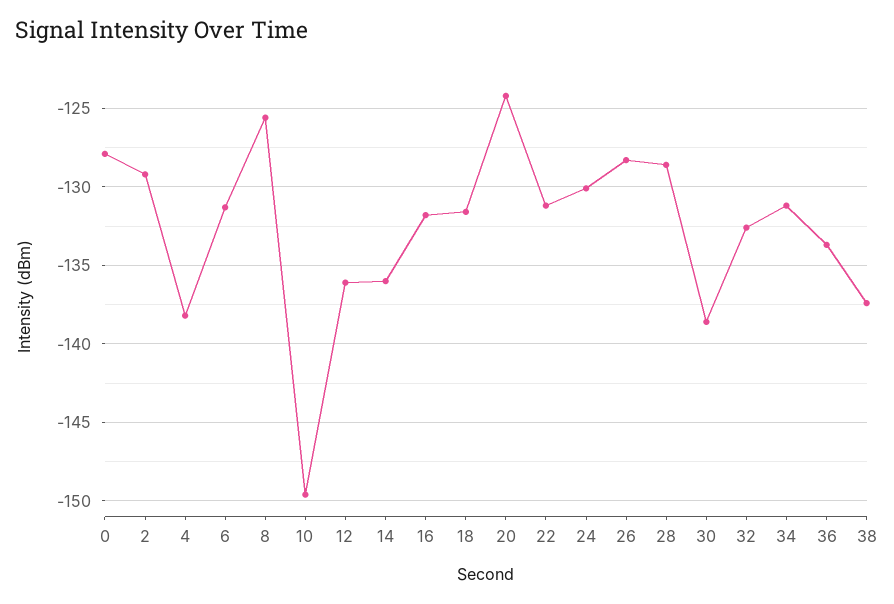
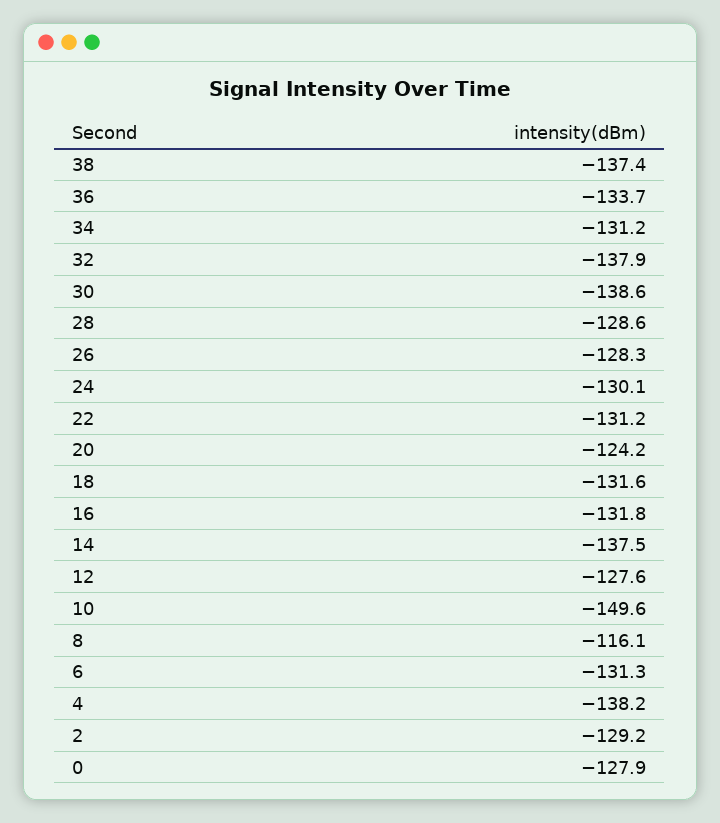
  {
    "0": -127.9,
    "2": -129.2,
    "4": -138.2,
    "6": -131.3,
-   "8": -125.5,
+   "8": -116.1,
    "10": -149.6,
-   "12": -136,
+   "12": -127.6,
-   "14": -136,
+   "14": -137.5,
    "16": -131.8,
    "18": -131.6,
    "20": -124.2,
    "22": -131.2,
    "24": -130.1,
    "26": -128.3,
    "28": -128.6,
    "30": -138.6,
-   "32": -132.5,
+   "32": -137.9,
    "34": -131.2,
    "36": -133.7,
    "38": -137.4
  }

